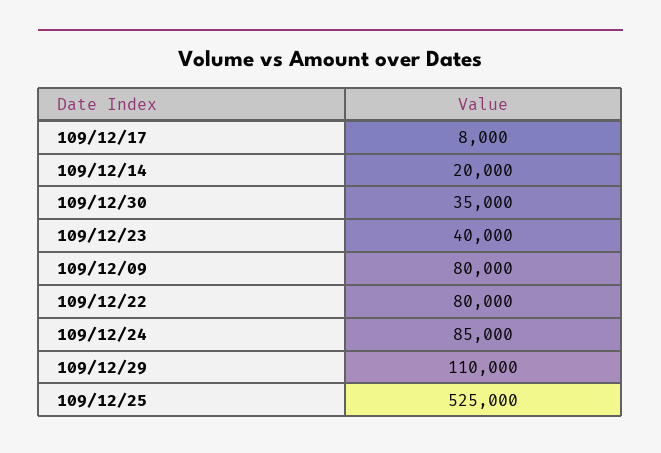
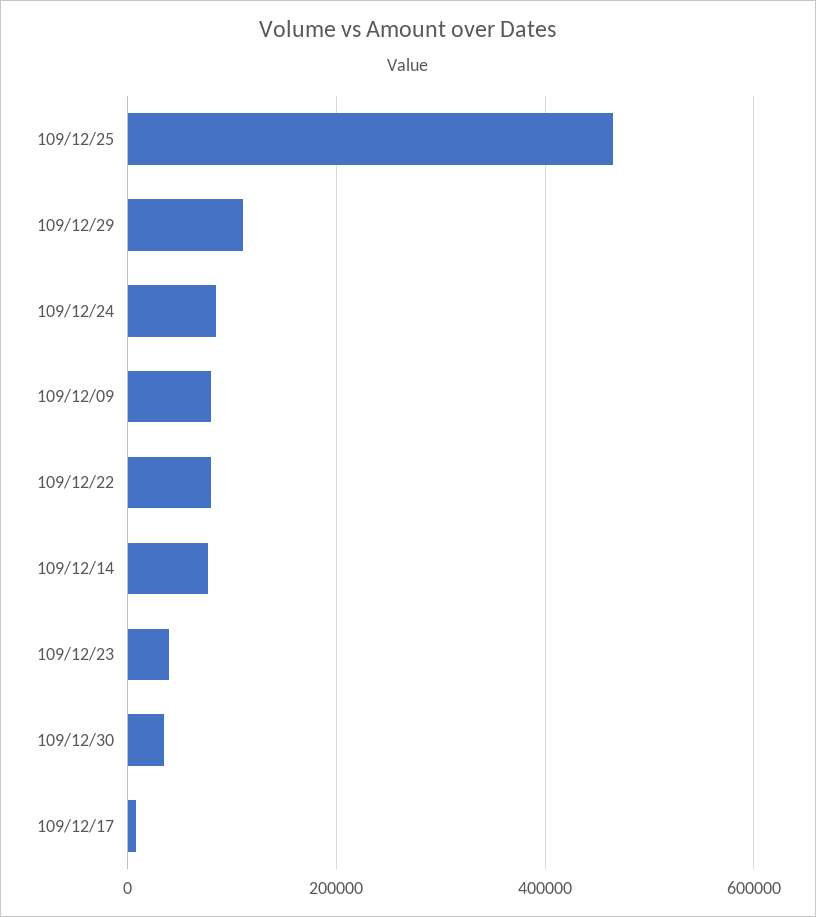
  {
    "109/12/17": 8000,
-   "109/12/14": 20000,
+   "109/12/14": 80000,
    "109/12/30": 35000,
    "109/12/23": 40000,
    "109/12/09": 80000,
    "109/12/22": 80000,
    "109/12/24": 85000,
    "109/12/29": 110000,
-   "109/12/25": 525000
+   "109/12/25": 460000
  }

